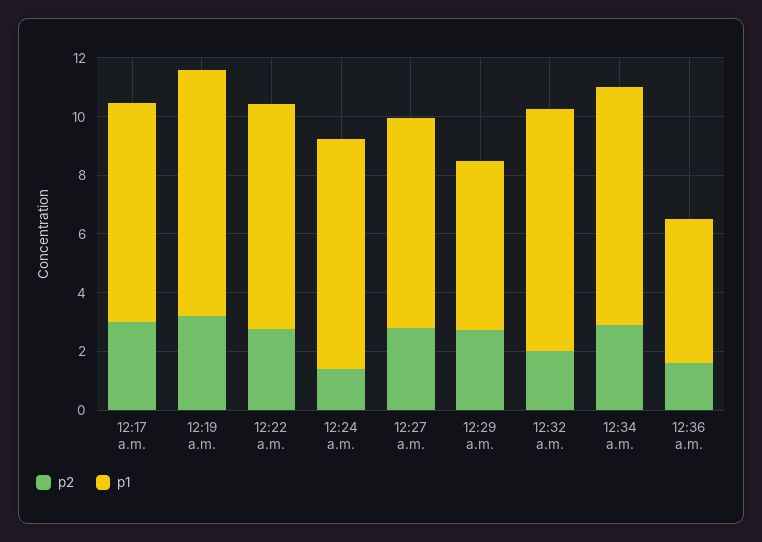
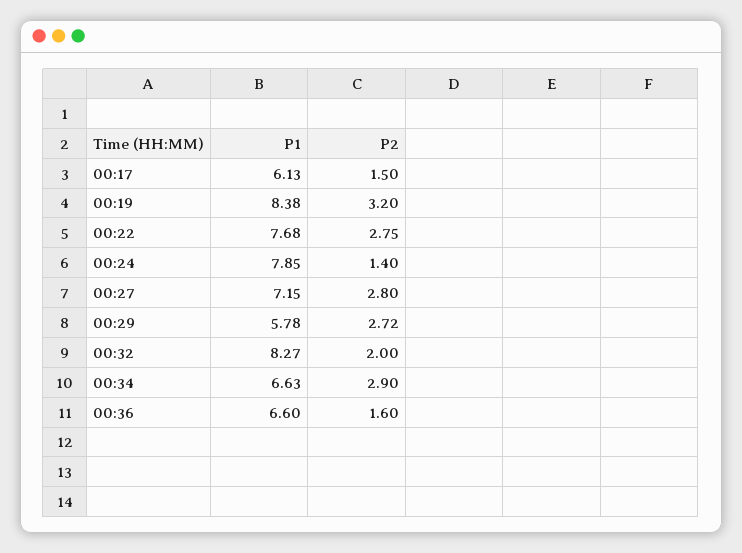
  {
    "p2": {
-     "12:17 a.m.": 3,
+     "12:17 a.m.": 1.5,
      "12:19 a.m.": 3.2,
      "12:22 a.m.": 2.75,
      "12:24 a.m.": 1.4,
      "12:27 a.m.": 2.8,
      "12:29 a.m.": 2.72,
      "12:32 a.m.": 2,
      "12:34 a.m.": 2.9,
      "12:36 a.m.": 1.6
    },
    "p1": {
-     "12:17 a.m.": 7.5,
+     "12:17 a.m.": 6.13,
      "12:19 a.m.": 8.38,
      "12:22 a.m.": 7.68,
      "12:24 a.m.": 7.85,
      "12:27 a.m.": 7.15,
      "12:29 a.m.": 5.78,
      "12:32 a.m.": 8.27,
-     "12:34 a.m.": 8,
+     "12:34 a.m.": 6.63,
-     "12:36 a.m.": 5
+     "12:36 a.m.": 6.6
    }
  }

